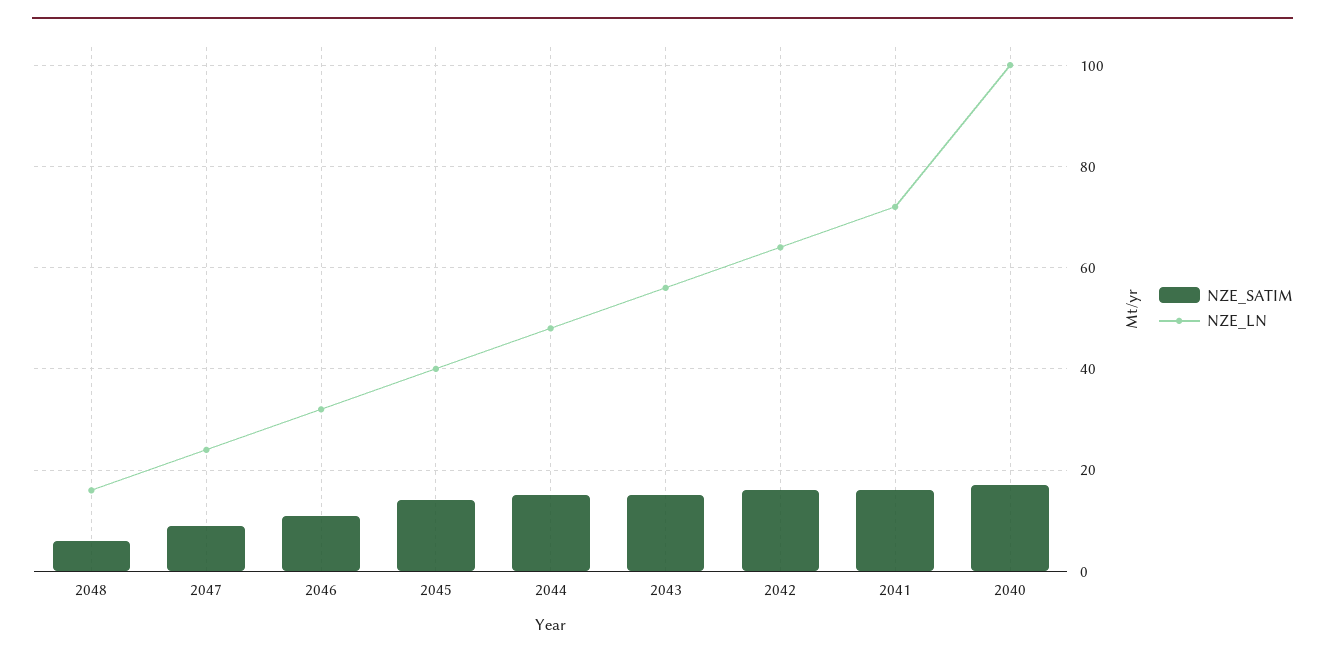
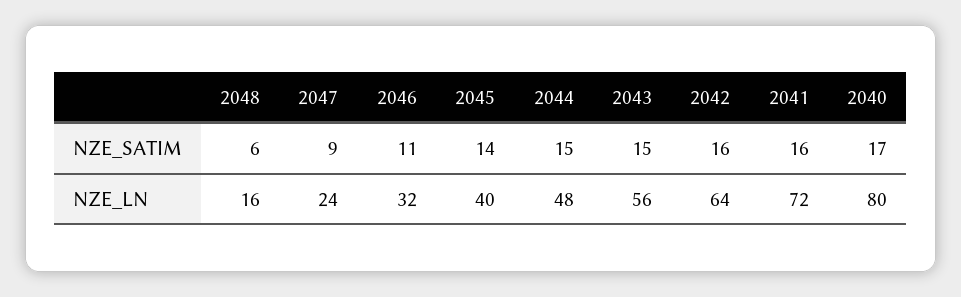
  {
    "NZE_SATIM": {
      "2048": 6,
      "2047": 9,
      "2046": 11,
      "2045": 14,
      "2044": 15,
      "2043": 15,
      "2042": 16,
      "2041": 16,
      "2040": 17
    },
    "NZE_LN": {
      "2048": 16,
      "2047": 24,
      "2046": 32,
      "2045": 40,
      "2044": 48,
      "2043": 56,
      "2042": 64,
      "2041": 72,
-     "2040": 100
+     "2040": 80
    }
  }

